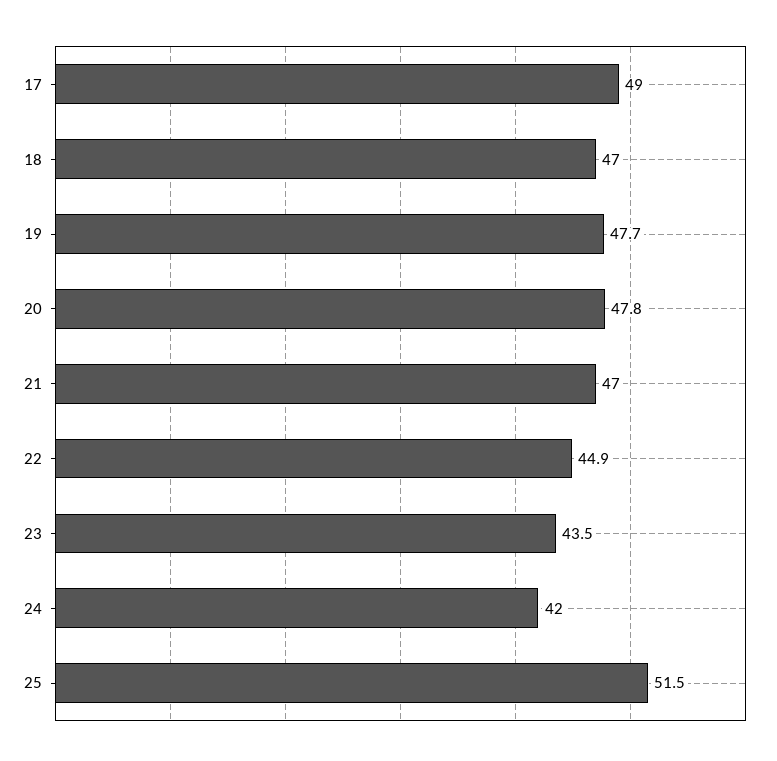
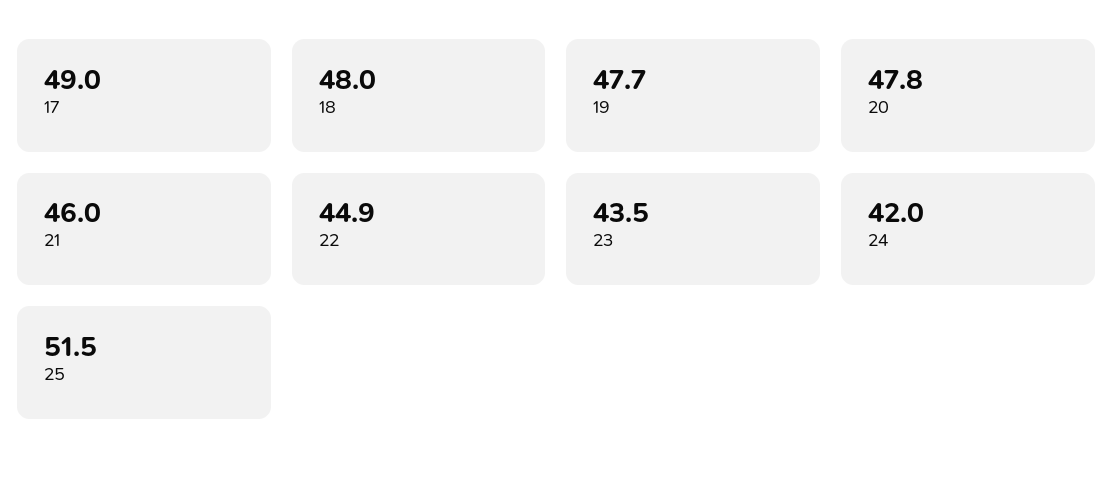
  {
    "17": 49,
-   "18": 47,
+   "18": 48,
    "19": 47.7,
    "20": 47.8,
-   "21": 47,
+   "21": 46,
    "22": 44.9,
    "23": 43.5,
    "24": 42,
    "25": 51.5
  }

